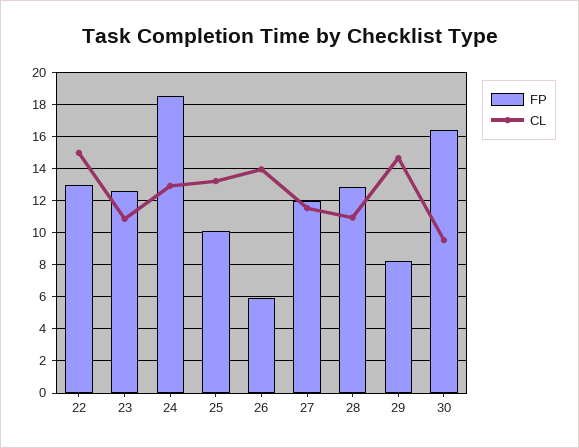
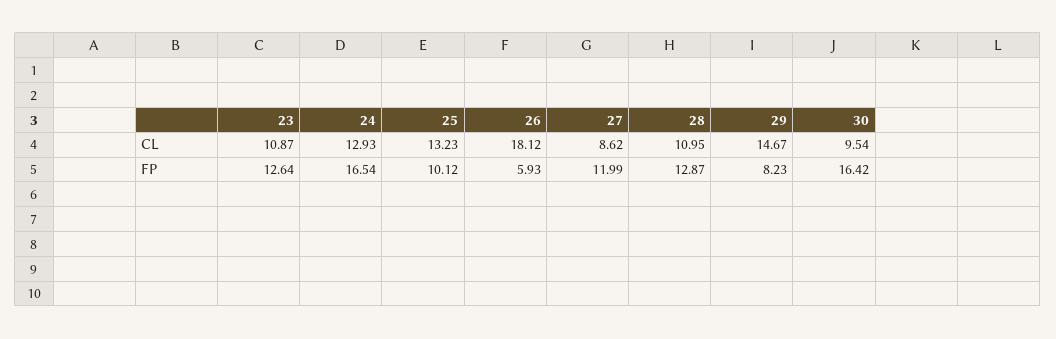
  {
    "FP": {
-     "22": 13,
      "23": 12.64,
-     "24": 18.5,
+     "24": 16.54,
      "25": 10.12,
      "26": 5.93,
      "27": 11.99,
      "28": 12.87,
      "29": 8.23,
      "30": 16.42
    },
    "CL": {
-     "22": 15,
      "23": 10.87,
      "24": 12.93,
      "25": 13.23,
-     "26": 14,
+     "26": 18.12,
-     "27": 11.5,
+     "27": 8.62,
      "28": 10.95,
      "29": 14.67,
      "30": 9.54
    }
  }

